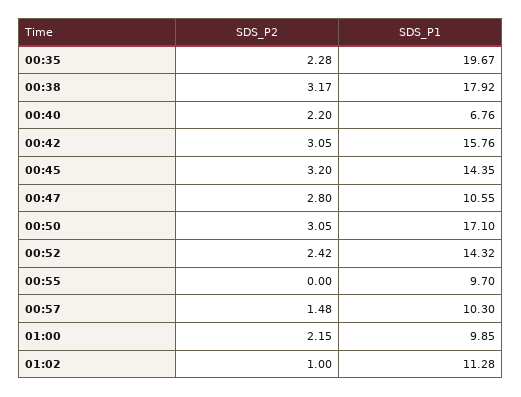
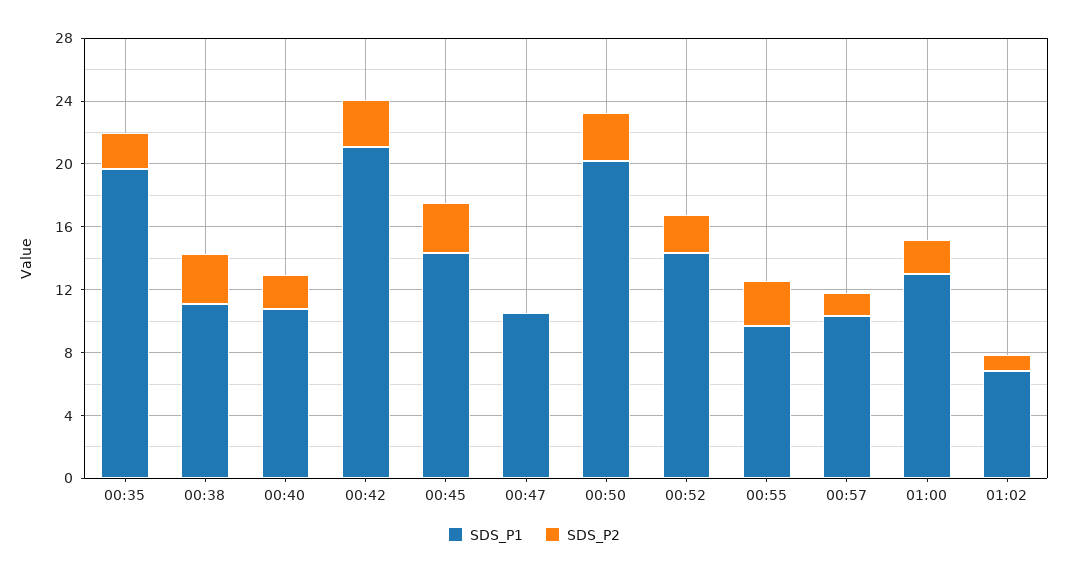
  {
    "SDS_P2": {
      "00:35": 2.28,
      "00:38": 3.17,
      "00:40": 2.2,
      "00:42": 3.05,
      "00:45": 3.2,
-     "00:47": 2.8,
+     "00:47": 0,
      "00:50": 3.05,
      "00:52": 2.42,
-     "00:55": 0,
+     "00:55": 3,
      "00:57": 1.48,
      "01:00": 2.15,
      "01:02": 1
    },
    "SDS_P1": {
      "00:35": 19.67,
-     "00:38": 17.92,
+     "00:38": 11,
-     "00:40": 6.76,
+     "00:40": 11,
-     "00:42": 15.76,
+     "00:42": 21,
      "00:45": 14.35,
      "00:47": 10.55,
-     "00:50": 17.1,
+     "00:50": 20,
      "00:52": 14.32,
      "00:55": 9.7,
      "00:57": 10.3,
-     "01:00": 9.85,
+     "01:00": 13,
-     "01:02": 11.28
+     "01:02": 7
    }
  }

